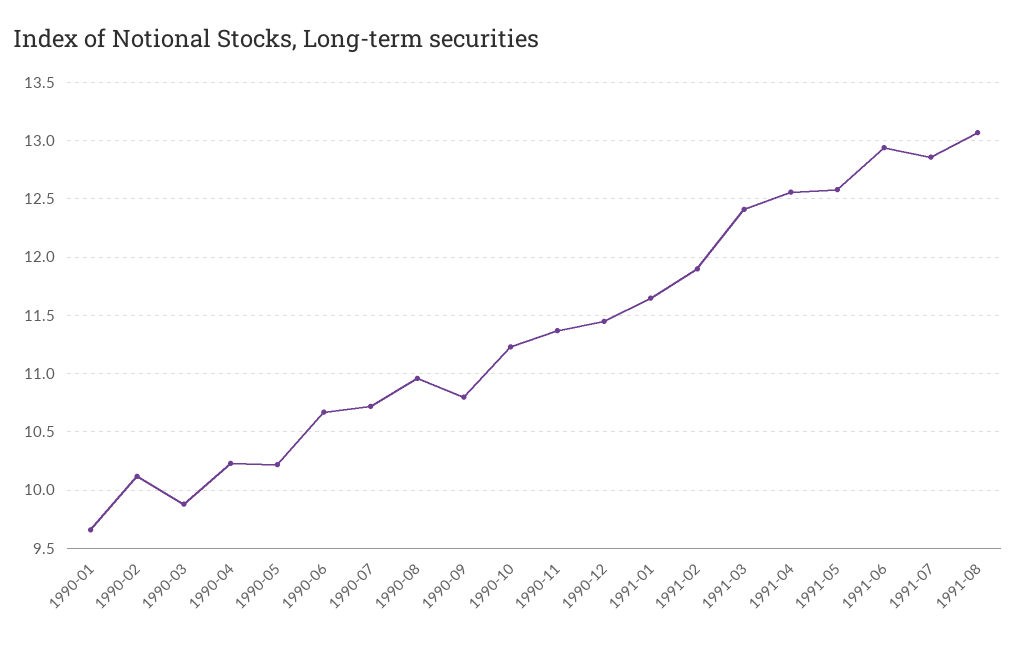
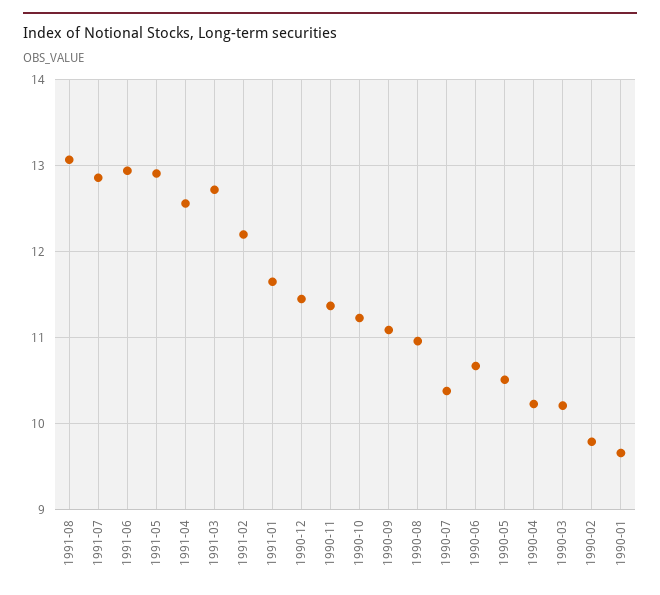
  {
    "1990-01": 9.7,
-   "1990-02": 10.1,
+   "1990-02": 9.8,
-   "1990-03": 9.9,
+   "1990-03": 10.2,
    "1990-04": 10.2,
-   "1990-05": 10.2,
+   "1990-05": 10.5,
    "1990-06": 10.7,
-   "1990-07": 10.7,
+   "1990-07": 10.4,
    "1990-08": 11,
-   "1990-09": 10.8,
+   "1990-09": 11.1,
    "1990-10": 11.2,
    "1990-11": 11.4,
    "1990-12": 11.5,
    "1991-01": 11.7,
-   "1991-02": 11.9,
+   "1991-02": 12.2,
-   "1991-03": 12.4,
+   "1991-03": 12.7,
    "1991-04": 12.6,
-   "1991-05": 12.6,
+   "1991-05": 12.9,
    "1991-06": 12.9,
    "1991-07": 12.9,
    "1991-08": 13.1
  }

